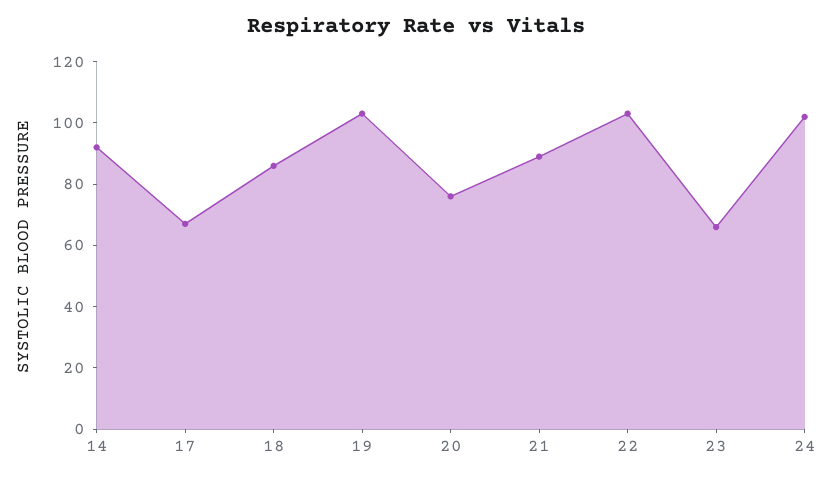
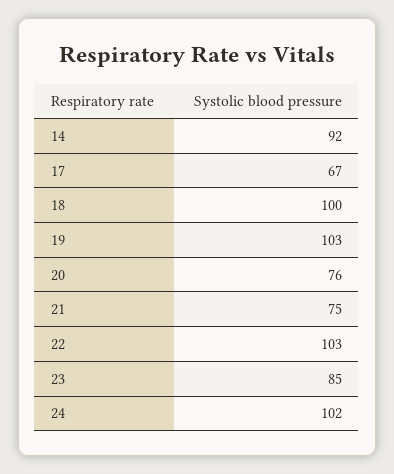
  {
    "14": 92,
    "17": 67,
-   "18": 85,
+   "18": 100,
    "19": 103,
    "20": 76,
-   "21": 90,
+   "21": 75,
    "22": 103,
-   "23": 65,
+   "23": 85,
    "24": 102
  }

